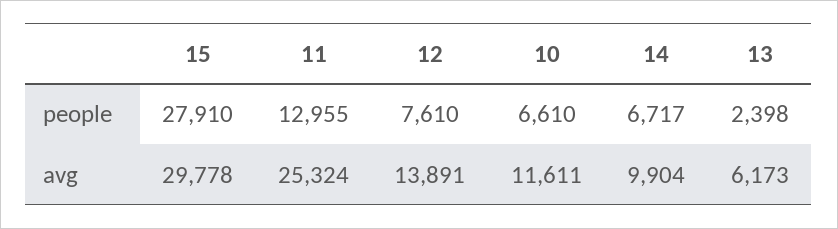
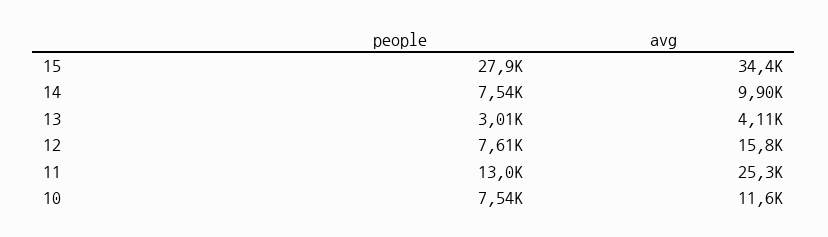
  {
    "15": {
      "people": 27910,
-     "avg": 29778
+     "avg": 34400
    },
    "11": {
      "people": 12955,
      "avg": 25324
    },
    "12": {
      "people": 7610,
-     "avg": 13891
+     "avg": 15800
    },
    "10": {
-     "people": 6610,
+     "people": 7540,
      "avg": 11611
    },
    "14": {
-     "people": 6717,
+     "people": 7540,
      "avg": 9904
    },
    "13": {
-     "people": 2398,
+     "people": 3010,
-     "avg": 6173
+     "avg": 4110
    }
  }

